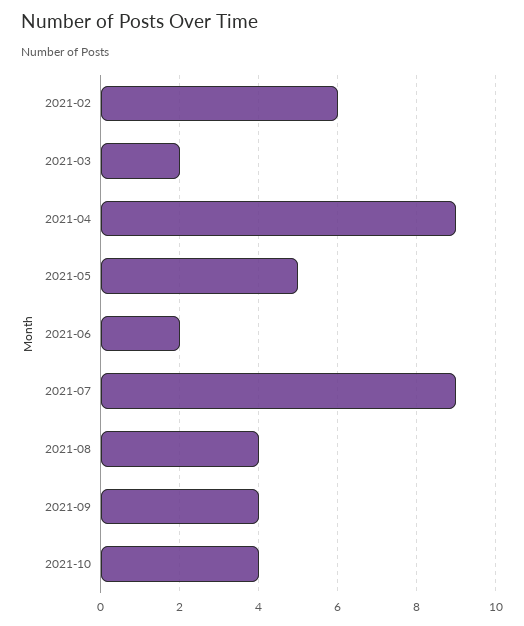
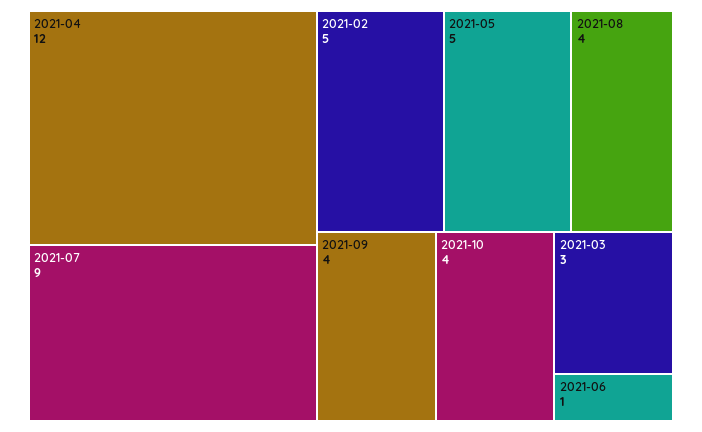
  {
-   "2021-02": 6,
+   "2021-02": 5,
-   "2021-03": 2,
+   "2021-03": 3,
-   "2021-04": 9,
+   "2021-04": 12,
    "2021-05": 5,
-   "2021-06": 2,
+   "2021-06": 1,
    "2021-07": 9,
    "2021-08": 4,
    "2021-09": 4,
    "2021-10": 4
  }

